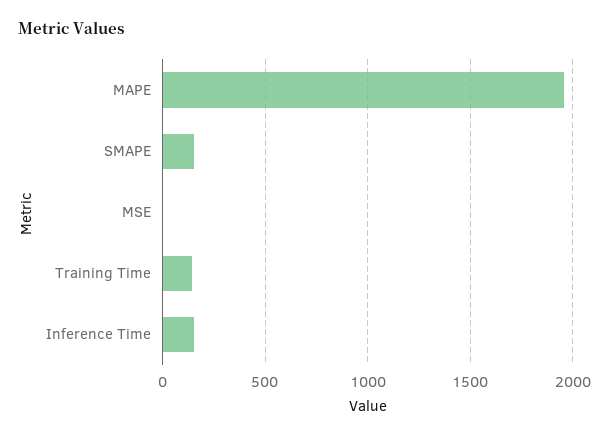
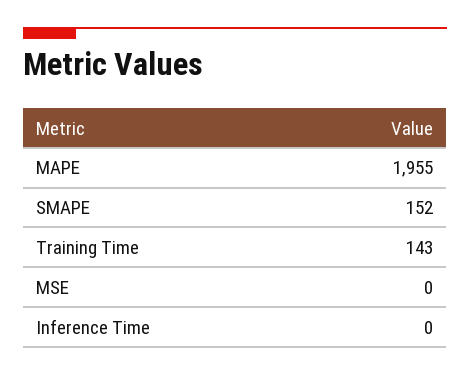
  {
    "MAPE": 1955,
    "SMAPE": 152,
    "MSE": 0,
    "Training Time": 143,
-   "Inference Time": 150
+   "Inference Time": 0
  }

